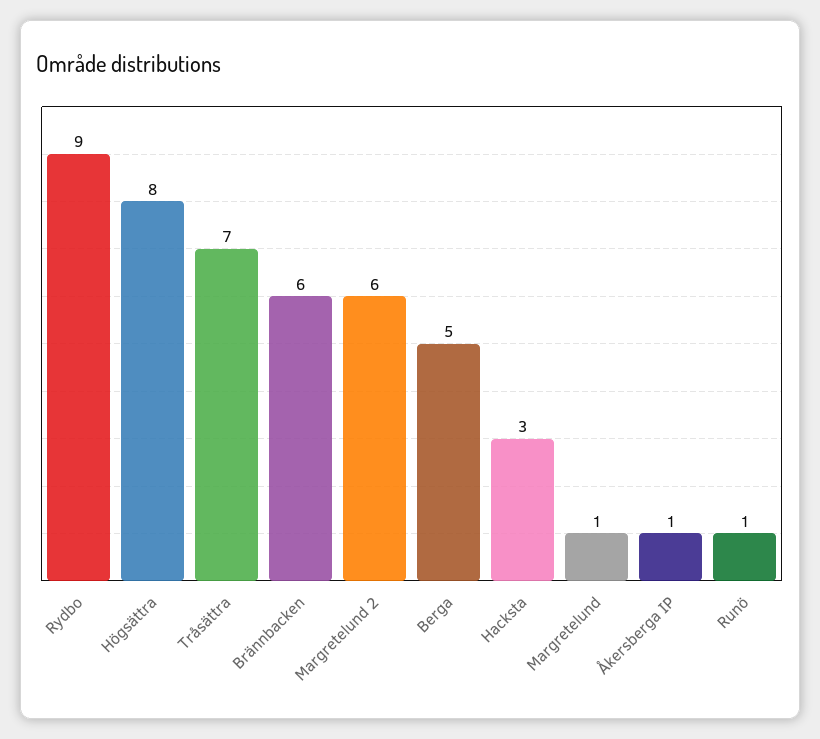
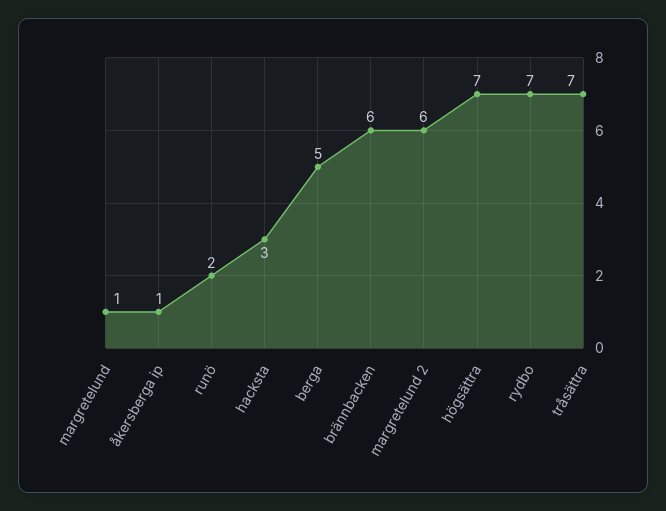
  {
-   "Rydbo": 9,
+   "Rydbo": 7,
-   "Högsättra": 8,
+   "Högsättra": 7,
    "Tråsättra": 7,
    "Brännbacken": 6,
    "Margretelund 2": 6,
    "Berga": 5,
    "Hacksta": 3,
    "Margretelund": 1,
    "Åkersberga IP": 1,
-   "Runö": 1
+   "Runö": 2
  }

